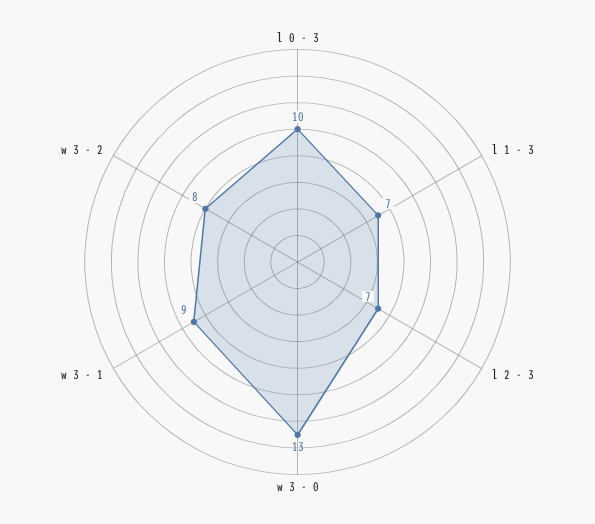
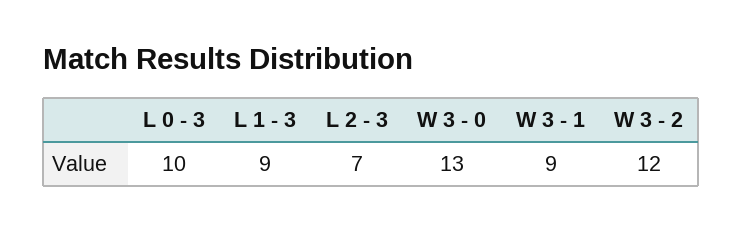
  {
    "l 0 - 3": 10,
-   "l 1 - 3": 7,
+   "l 1 - 3": 9,
    "l 2 - 3": 7,
    "w 3 - 0": 13,
    "w 3 - 1": 9,
-   "w 3 - 2": 8
+   "w 3 - 2": 12
  }

